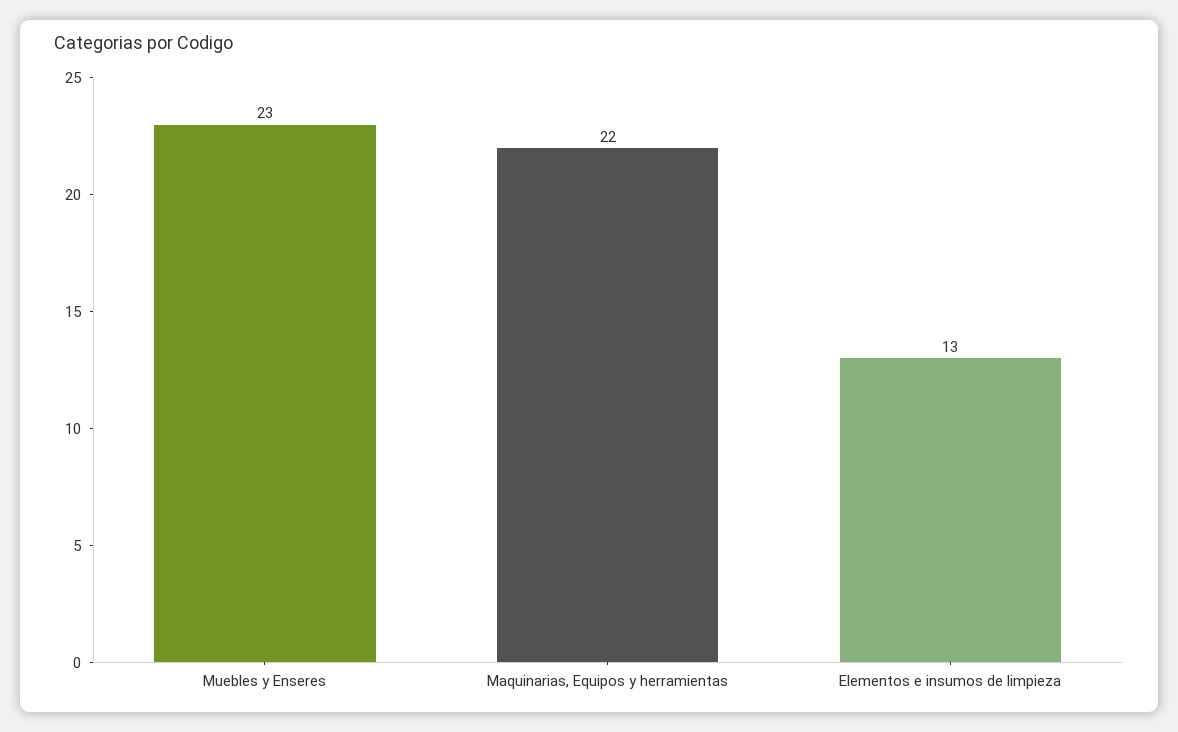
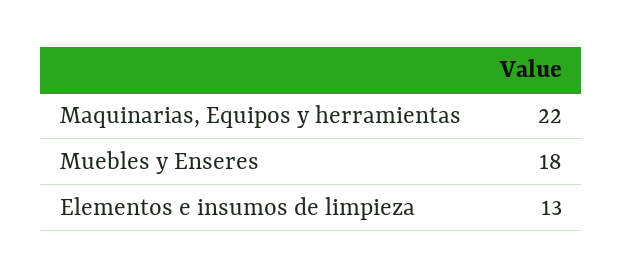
  {
-   "Muebles y Enseres": 23,
+   "Muebles y Enseres": 18,
    "Maquinarias, Equipos y herramientas": 22,
    "Elementos e insumos de limpieza": 13
  }

